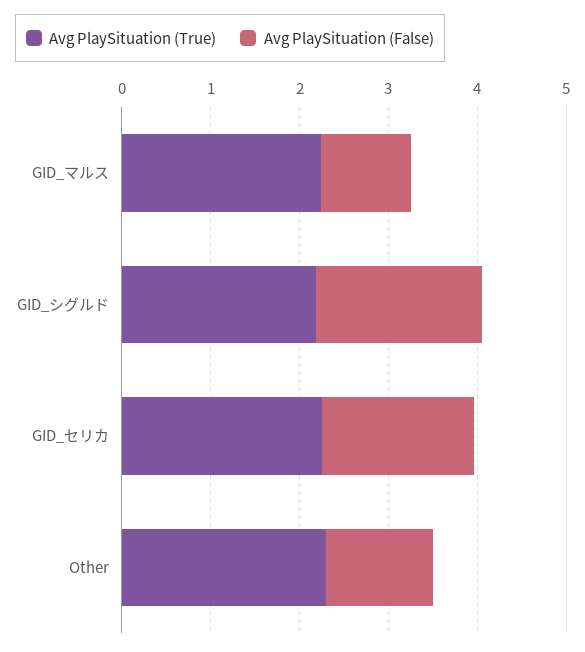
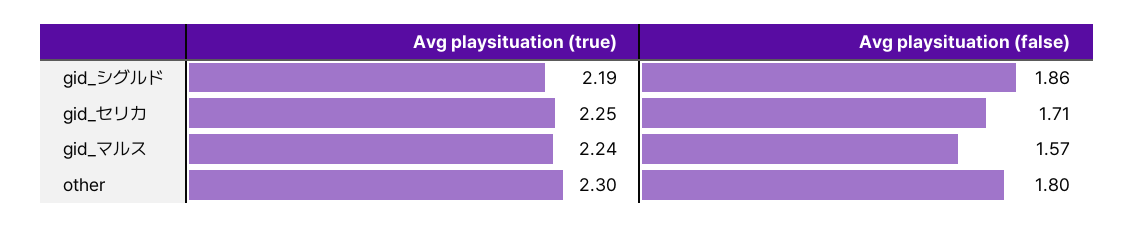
  {
    "Avg PlaySituation (True)": {
      "GID_マルス": 2.24,
      "GID_シグルド": 2.19,
      "GID_セリカ": 2.25,
      "Other": 2.3
    },
    "Avg PlaySituation (False)": {
-     "GID_マルス": 1,
+     "GID_マルス": 1.57,
      "GID_シグルド": 1.86,
      "GID_セリカ": 1.71,
-     "Other": 1.2
+     "Other": 1.8
    }
  }

